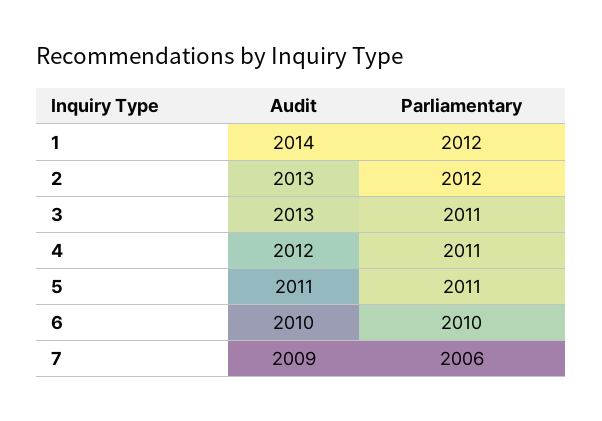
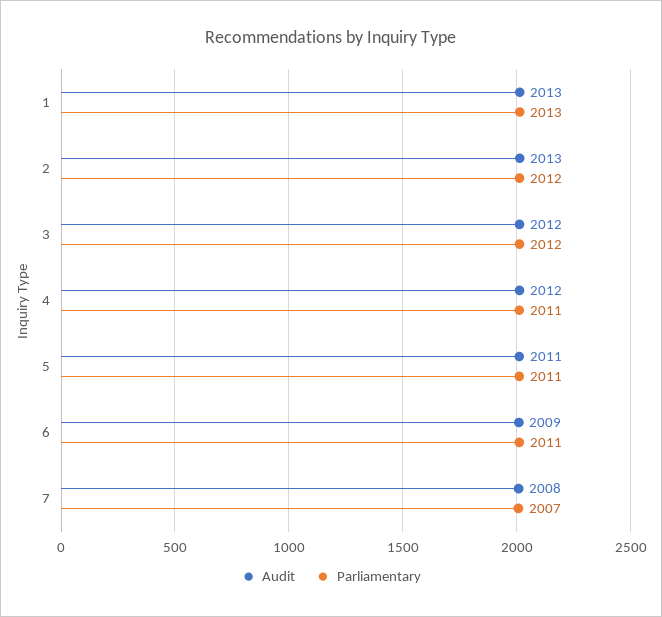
  {
    "Audit": {
-     "1": 2014,
+     "1": 2013,
      "2": 2013,
-     "3": 2013,
+     "3": 2012,
      "4": 2012,
      "5": 2011,
-     "6": 2010,
+     "6": 2009,
-     "7": 2009
+     "7": 2008
    },
    "Parliamentary": {
-     "1": 2012,
+     "1": 2013,
      "2": 2012,
-     "3": 2011,
+     "3": 2012,
      "4": 2011,
      "5": 2011,
-     "6": 2010,
+     "6": 2011,
-     "7": 2006
+     "7": 2007
    }
  }

